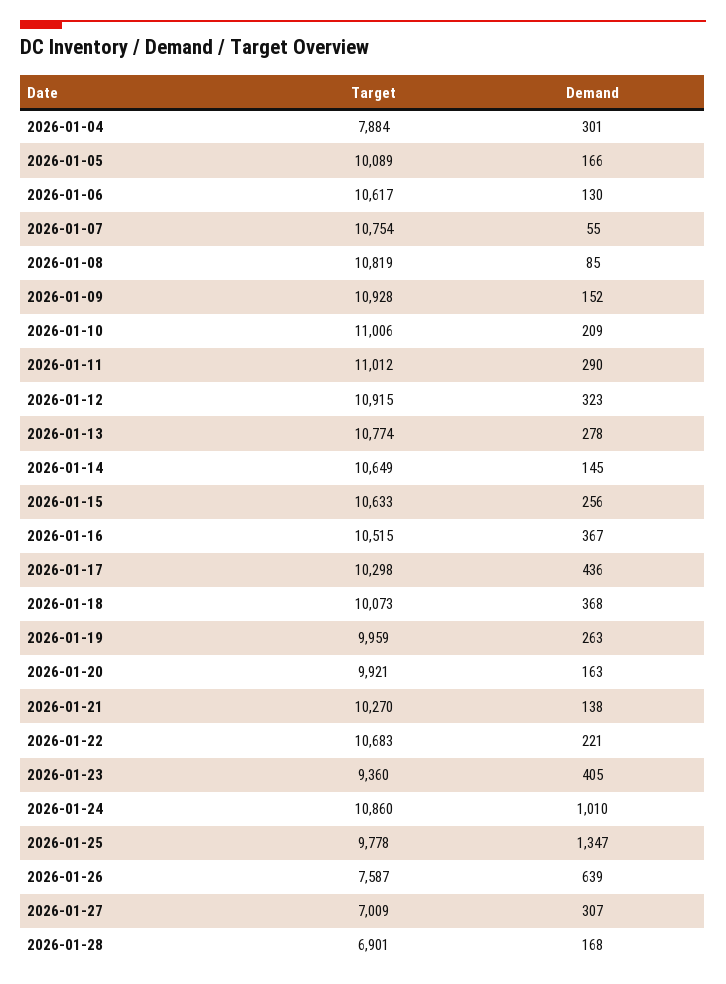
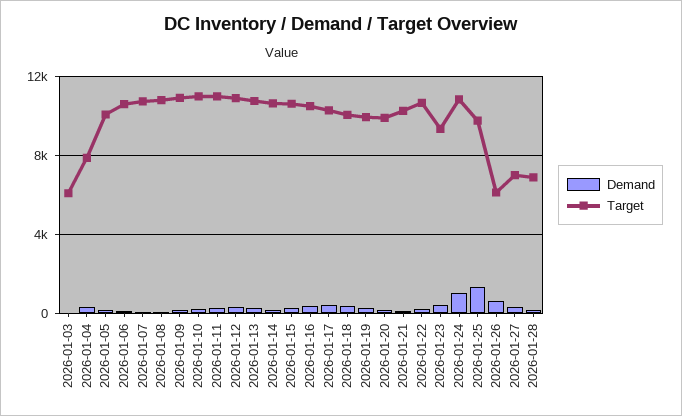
  {
    "Target": {
      "2026-01-04": 7884,
      "2026-01-05": 10089,
      "2026-01-06": 10617,
      "2026-01-07": 10754,
      "2026-01-08": 10819,
      "2026-01-09": 10928,
      "2026-01-10": 11006,
      "2026-01-11": 11012,
      "2026-01-12": 10915,
      "2026-01-13": 10774,
      "2026-01-14": 10649,
      "2026-01-15": 10633,
      "2026-01-16": 10515,
      "2026-01-17": 10298,
      "2026-01-18": 10073,
      "2026-01-19": 9959,
      "2026-01-20": 9921,
      "2026-01-21": 10270,
      "2026-01-22": 10683,
      "2026-01-23": 9360,
      "2026-01-24": 10860,
      "2026-01-25": 9778,
-     "2026-01-26": 7587,
+     "2026-01-26": 6000,
      "2026-01-27": 7009,
-     "2026-01-28": 6901
+     "2026-01-28": 6901,
+     "2026-01-03": 6000
    },
    "Demand": {
      "2026-01-04": 301,
      "2026-01-05": 166,
      "2026-01-06": 130,
      "2026-01-07": 55,
      "2026-01-08": 85,
      "2026-01-09": 152,
      "2026-01-10": 209,
      "2026-01-11": 290,
      "2026-01-12": 323,
      "2026-01-13": 278,
      "2026-01-14": 145,
      "2026-01-15": 256,
      "2026-01-16": 367,
      "2026-01-17": 436,
      "2026-01-18": 368,
      "2026-01-19": 263,
      "2026-01-20": 163,
      "2026-01-21": 138,
      "2026-01-22": 221,
      "2026-01-23": 405,
      "2026-01-24": 1010,
      "2026-01-25": 1347,
      "2026-01-26": 639,
      "2026-01-27": 307,
-     "2026-01-28": 168
+     "2026-01-28": 168,
+     "2026-01-03": 0
    }
  }

